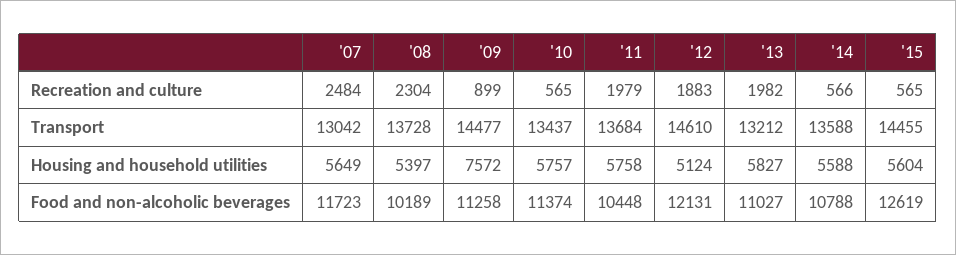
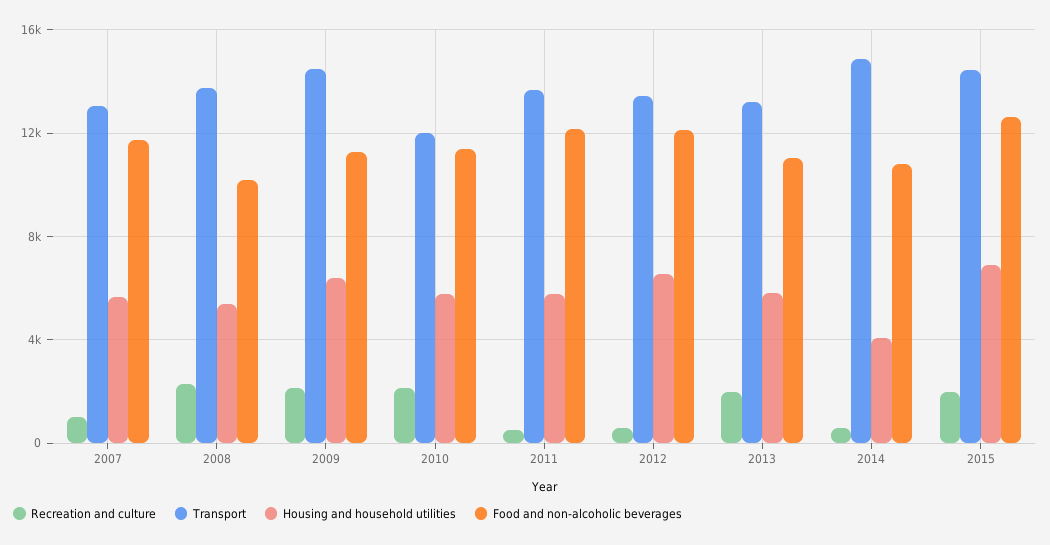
  {
    "Recreation and culture": {
-     "'07": 2484,
+     "'07": 1000,
      "'08": 2304,
-     "'09": 899,
+     "'09": 2000,
-     "'10": 565,
+     "'10": 2000,
-     "'11": 1979,
+     "'11": 500,
-     "'12": 1883,
+     "'12": 500,
      "'13": 1982,
      "'14": 566,
-     "'15": 565
+     "'15": 2000
    },
    "Transport": {
      "'07": 13042,
      "'08": 13728,
      "'09": 14477,
-     "'10": 13437,
+     "'10": 12000,
      "'11": 13684,
-     "'12": 14610,
+     "'12": 13500,
      "'13": 13212,
-     "'14": 13588,
+     "'14": 15000,
      "'15": 14455
    },
    "Housing and household utilities": {
      "'07": 5649,
      "'08": 5397,
-     "'09": 7572,
+     "'09": 6500,
      "'10": 5757,
      "'11": 5758,
-     "'12": 5124,
+     "'12": 6500,
      "'13": 5827,
-     "'14": 5588,
+     "'14": 4000,
-     "'15": 5604
+     "'15": 7000
    },
    "Food and non-alcoholic beverages": {
      "'07": 11723,
      "'08": 10189,
      "'09": 11258,
      "'10": 11374,
-     "'11": 10448,
+     "'11": 12000,
      "'12": 12131,
      "'13": 11027,
      "'14": 10788,
      "'15": 12619
    }
  }

